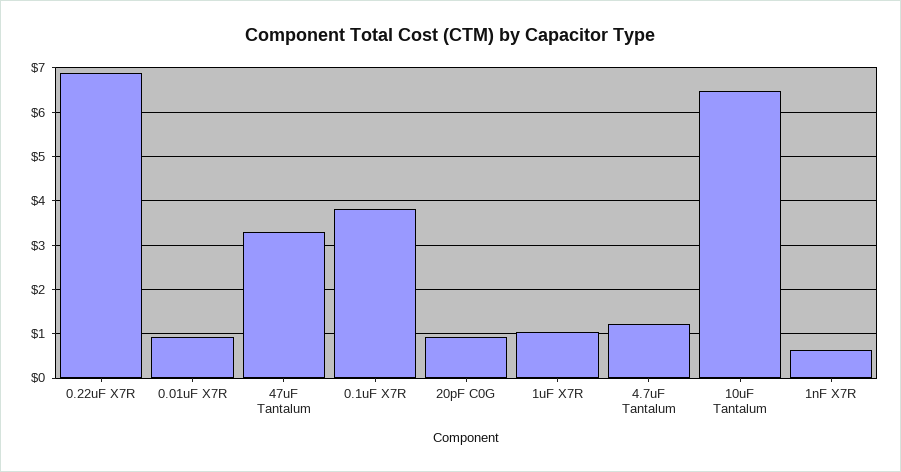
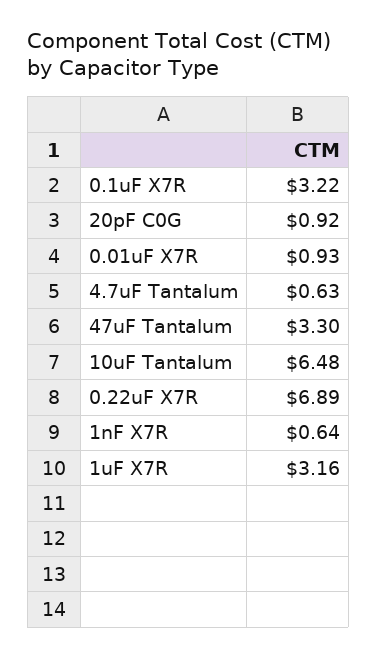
  {
    "0.22uF X7R": 6.89,
    "0.01uF X7R": 0.93,
    "47uF Tantalum": 3.3,
-   "0.1uF X7R": 3.8,
+   "0.1uF X7R": 3.22,
    "20pF C0G": 0.92,
-   "1uF X7R": 1,
+   "1uF X7R": 3.16,
-   "4.7uF Tantalum": 1.2,
+   "4.7uF Tantalum": 0.63,
    "10uF Tantalum": 6.48,
    "1nF X7R": 0.64
  }

